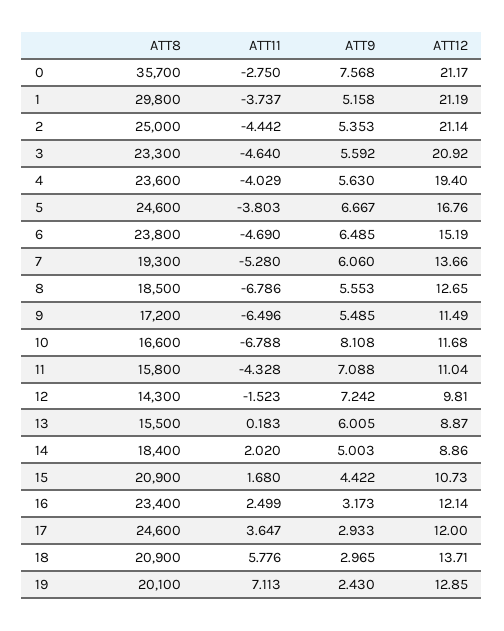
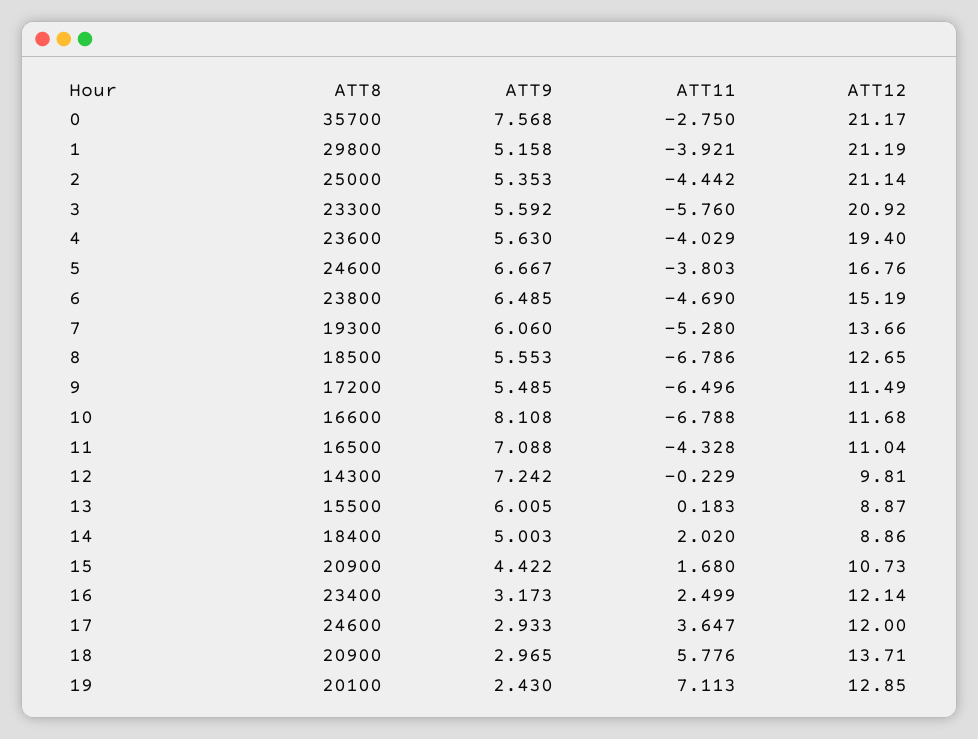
  {
    "ATT8": {
      "0": 35700,
      "1": 29800,
      "2": 25000,
      "3": 23300,
      "4": 23600,
      "5": 24600,
      "6": 23800,
      "7": 19300,
      "8": 18500,
      "9": 17200,
      "10": 16600,
-     "11": 15800,
+     "11": 16500,
      "12": 14300,
      "13": 15500,
      "14": 18400,
      "15": 20900,
      "16": 23400,
      "17": 24600,
      "18": 20900,
      "19": 20100
    },
    "ATT11": {
      "0": -2.75,
-     "1": -3.737,
+     "1": -3.921,
      "2": -4.442,
-     "3": -4.64,
+     "3": -5.76,
      "4": -4.029,
      "5": -3.803,
      "6": -4.69,
      "7": -5.28,
      "8": -6.786,
      "9": -6.496,
      "10": -6.788,
      "11": -4.328,
-     "12": -1.523,
+     "12": -0.229,
      "13": 0.183,
      "14": 2.02,
      "15": 1.68,
      "16": 2.499,
      "17": 3.647,
      "18": 5.776,
      "19": 7.113
    },
    "ATT9": {
      "0": 7.568,
      "1": 5.158,
      "2": 5.353,
      "3": 5.592,
      "4": 5.63,
      "5": 6.667,
      "6": 6.485,
      "7": 6.06,
      "8": 5.553,
      "9": 5.485,
      "10": 8.108,
      "11": 7.088,
      "12": 7.242,
      "13": 6.005,
      "14": 5.003,
      "15": 4.422,
      "16": 3.173,
      "17": 2.933,
      "18": 2.965,
      "19": 2.43
    },
    "ATT12": {
      "0": 21.17,
      "1": 21.19,
      "2": 21.14,
      "3": 20.92,
      "4": 19.4,
      "5": 16.76,
      "6": 15.19,
      "7": 13.66,
      "8": 12.65,
      "9": 11.49,
      "10": 11.68,
      "11": 11.04,
      "12": 9.81,
      "13": 8.87,
      "14": 8.86,
      "15": 10.73,
      "16": 12.14,
      "17": 12,
      "18": 13.71,
      "19": 12.85
    }
  }

